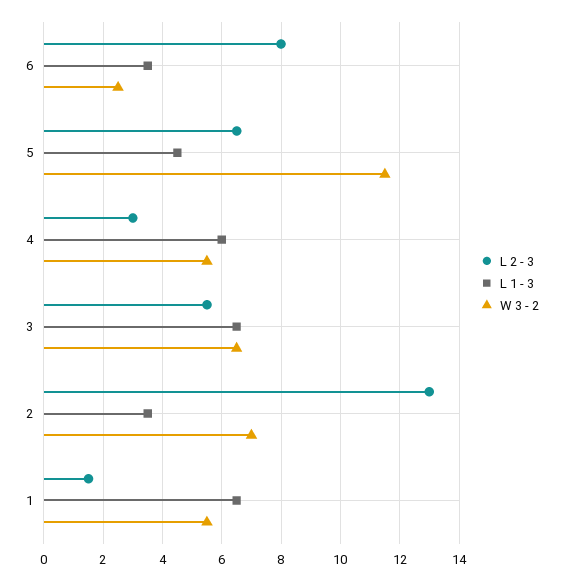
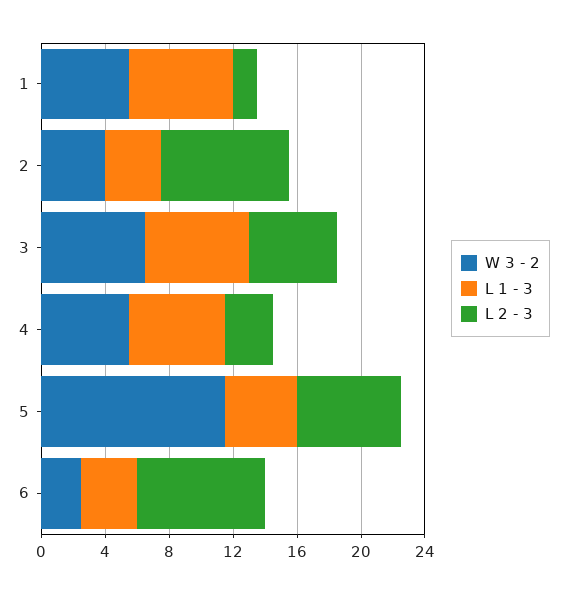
  {
    "L 2 - 3": {
      "6": 8,
      "5": 6.5,
      "4": 3,
      "3": 5.5,
-     "2": 13,
+     "2": 8,
      "1": 1.5
    },
    "L 1 - 3": {
      "6": 3.5,
      "5": 4.5,
      "4": 6,
      "3": 6.5,
      "2": 3.5,
      "1": 6.5
    },
    "W 3 - 2": {
      "6": 2.5,
      "5": 11.5,
      "4": 5.5,
      "3": 6.5,
-     "2": 7,
+     "2": 4,
      "1": 5.5
    }
  }

